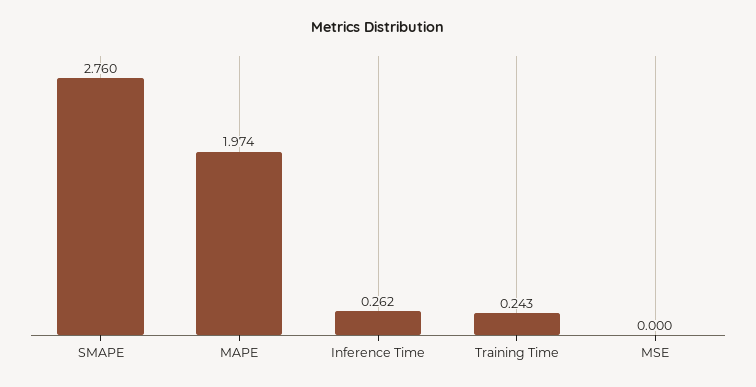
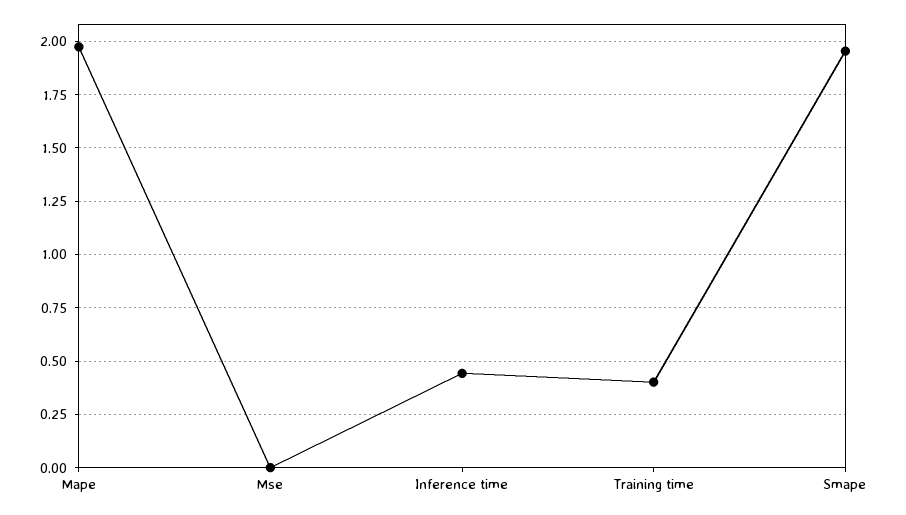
  {
-   "SMAPE": 2.76,
+   "SMAPE": 1.95,
    "MAPE": 1.974,
-   "Inference Time": 0.262,
+   "Inference Time": 0.45,
-   "Training Time": 0.243,
+   "Training Time": 0.4,
    "MSE": 0
  }

